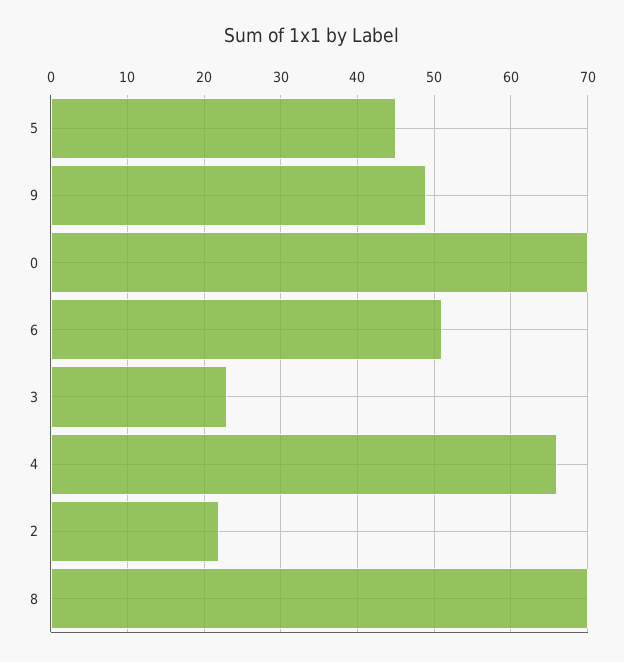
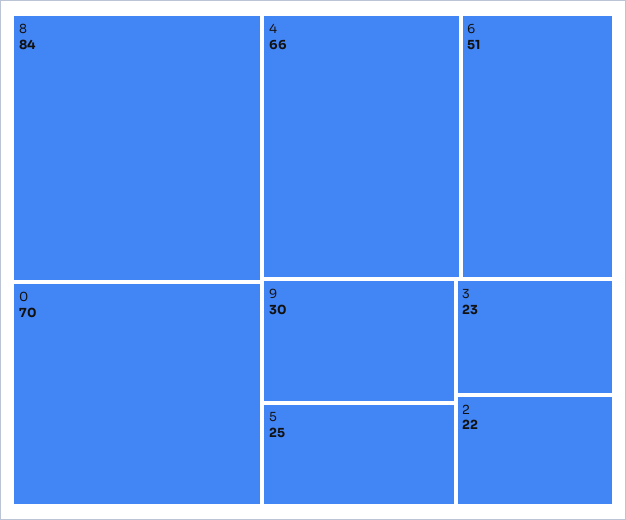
  {
-   "5": 45,
+   "5": 25,
-   "9": 49,
+   "9": 30,
    "0": 70,
    "6": 51,
    "3": 23,
    "4": 66,
    "2": 22,
-   "8": 70
+   "8": 84
  }

